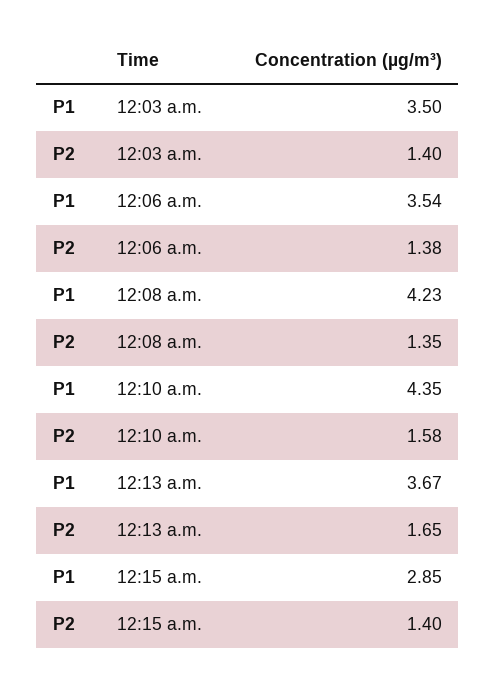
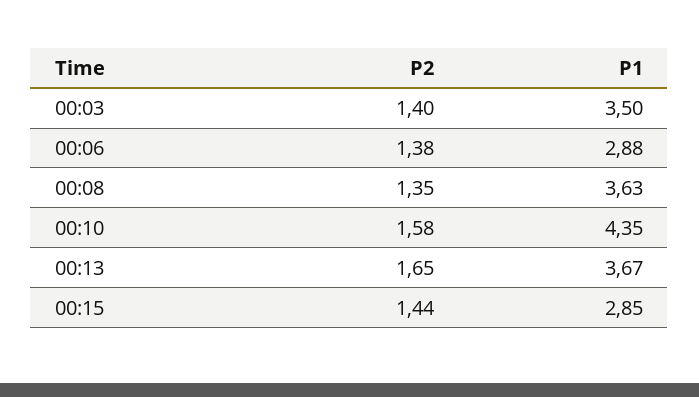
  {
    "P1": {
      "12:03 a.m.": 3.5,
-     "12:06 a.m.": 3.54,
+     "12:06 a.m.": 2.88,
-     "12:08 a.m.": 4.23,
+     "12:08 a.m.": 3.63,
      "12:10 a.m.": 4.35,
      "12:13 a.m.": 3.67,
      "12:15 a.m.": 2.85
    },
    "P2": {
      "12:03 a.m.": 1.4,
      "12:06 a.m.": 1.38,
      "12:08 a.m.": 1.35,
      "12:10 a.m.": 1.58,
      "12:13 a.m.": 1.65,
-     "12:15 a.m.": 1.4
+     "12:15 a.m.": 1.44
    }
  }

